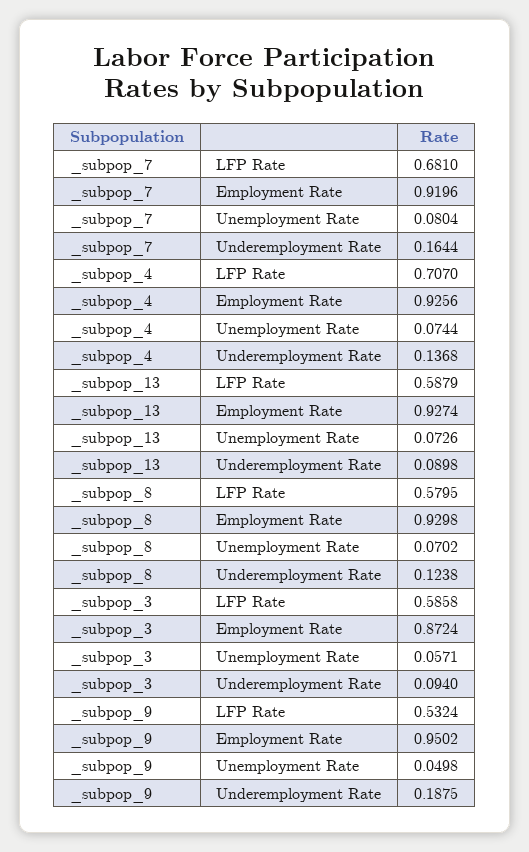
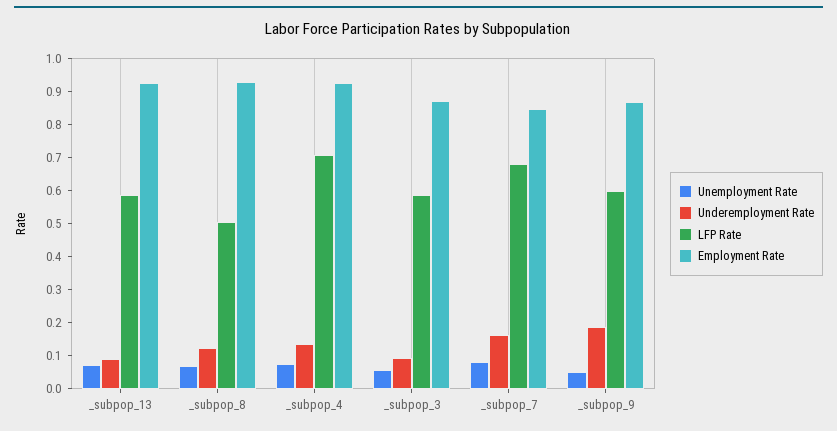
  {
    "LFP Rate": {
      "_subpop_7": 0.681,
      "_subpop_4": 0.707,
      "_subpop_13": 0.5879,
-     "_subpop_8": 0.5795,
+     "_subpop_8": 0.5,
      "_subpop_3": 0.5858,
-     "_subpop_9": 0.5324
+     "_subpop_9": 0.6
    },
    "Employment Rate": {
-     "_subpop_7": 0.9196,
+     "_subpop_7": 0.85,
      "_subpop_4": 0.9256,
      "_subpop_13": 0.9274,
      "_subpop_8": 0.9298,
      "_subpop_3": 0.8724,
-     "_subpop_9": 0.9502
+     "_subpop_9": 0.875
    },
    "Unemployment Rate": {
      "_subpop_7": 0.0804,
      "_subpop_4": 0.0744,
      "_subpop_13": 0.0726,
      "_subpop_8": 0.0702,
      "_subpop_3": 0.0571,
      "_subpop_9": 0.0498
    },
    "Underemployment Rate": {
      "_subpop_7": 0.1644,
      "_subpop_4": 0.1368,
      "_subpop_13": 0.0898,
      "_subpop_8": 0.1238,
      "_subpop_3": 0.094,
      "_subpop_9": 0.1875
    }
  }

